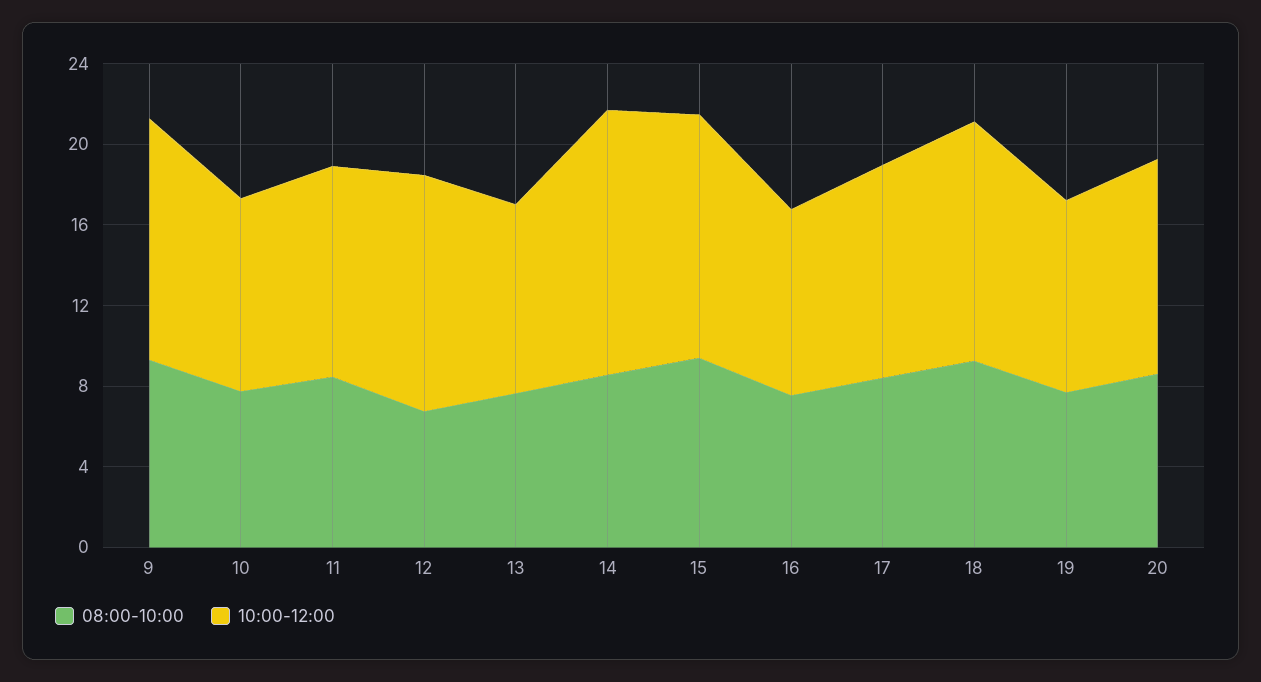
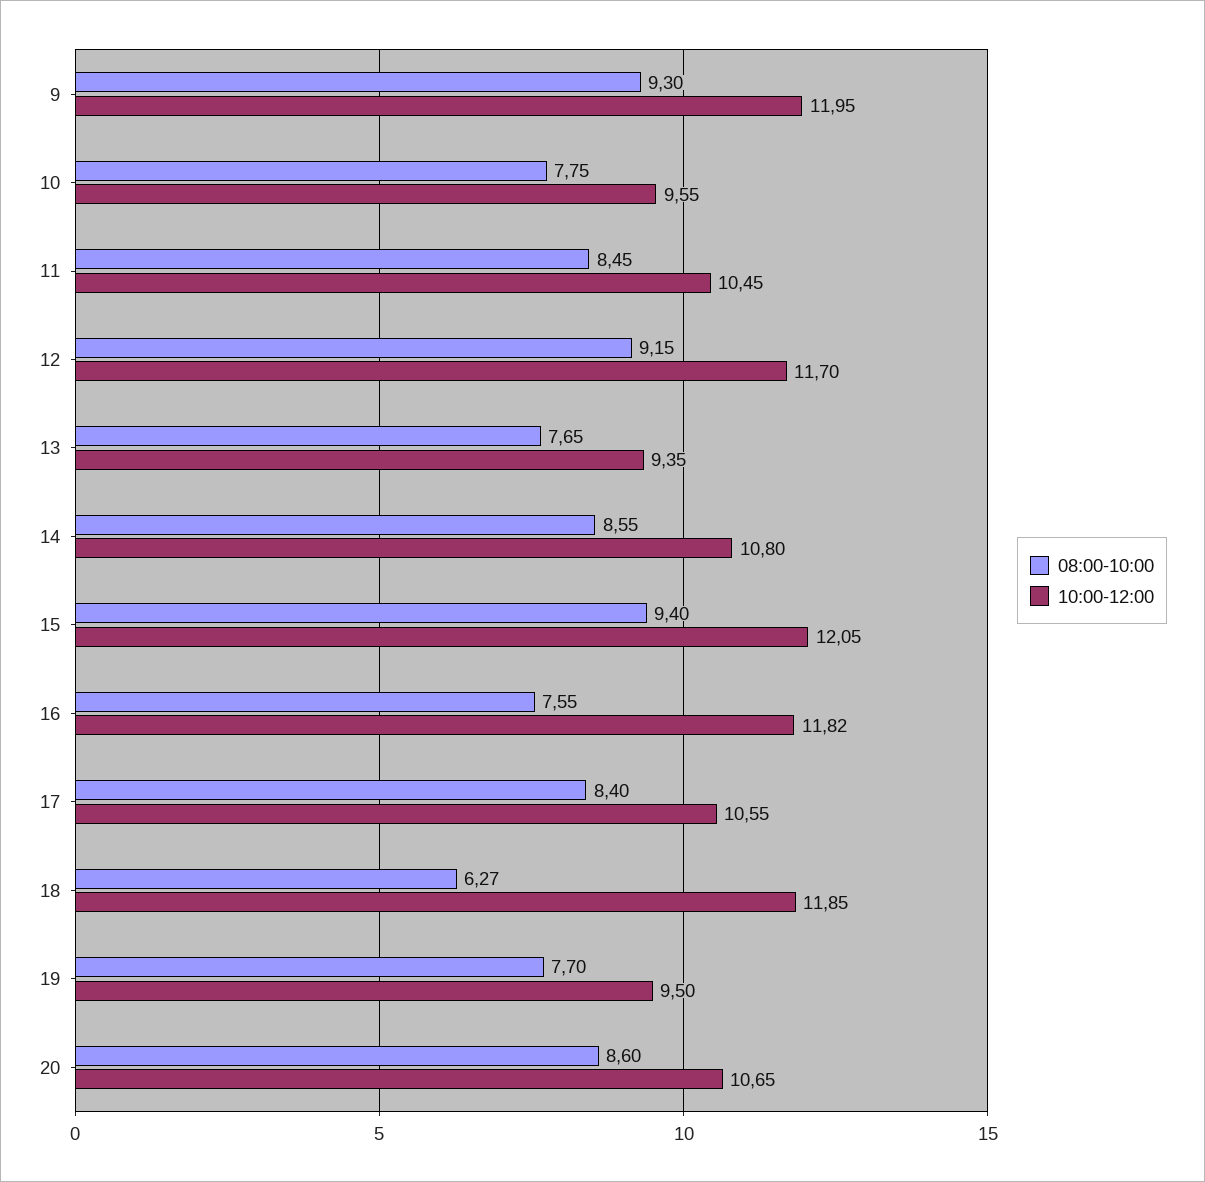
  {
    "08:00-10:00": {
      "9": 9.3,
      "10": 7.75,
      "11": 8.45,
-     "12": 7,
+     "12": 9.15,
      "13": 7.65,
      "14": 8.55,
      "15": 9.4,
      "16": 7.55,
      "17": 8.4,
-     "18": 9,
+     "18": 6.27,
      "19": 7.7,
      "20": 8.6
    },
    "10:00-12:00": {
      "9": 11.95,
      "10": 9.55,
      "11": 10.45,
      "12": 11.7,
      "13": 9.35,
-     "14": 13,
+     "14": 10.8,
      "15": 12.05,
-     "16": 9,
+     "16": 11.82,
      "17": 10.55,
      "18": 11.85,
      "19": 9.5,
      "20": 10.65
    }
  }

